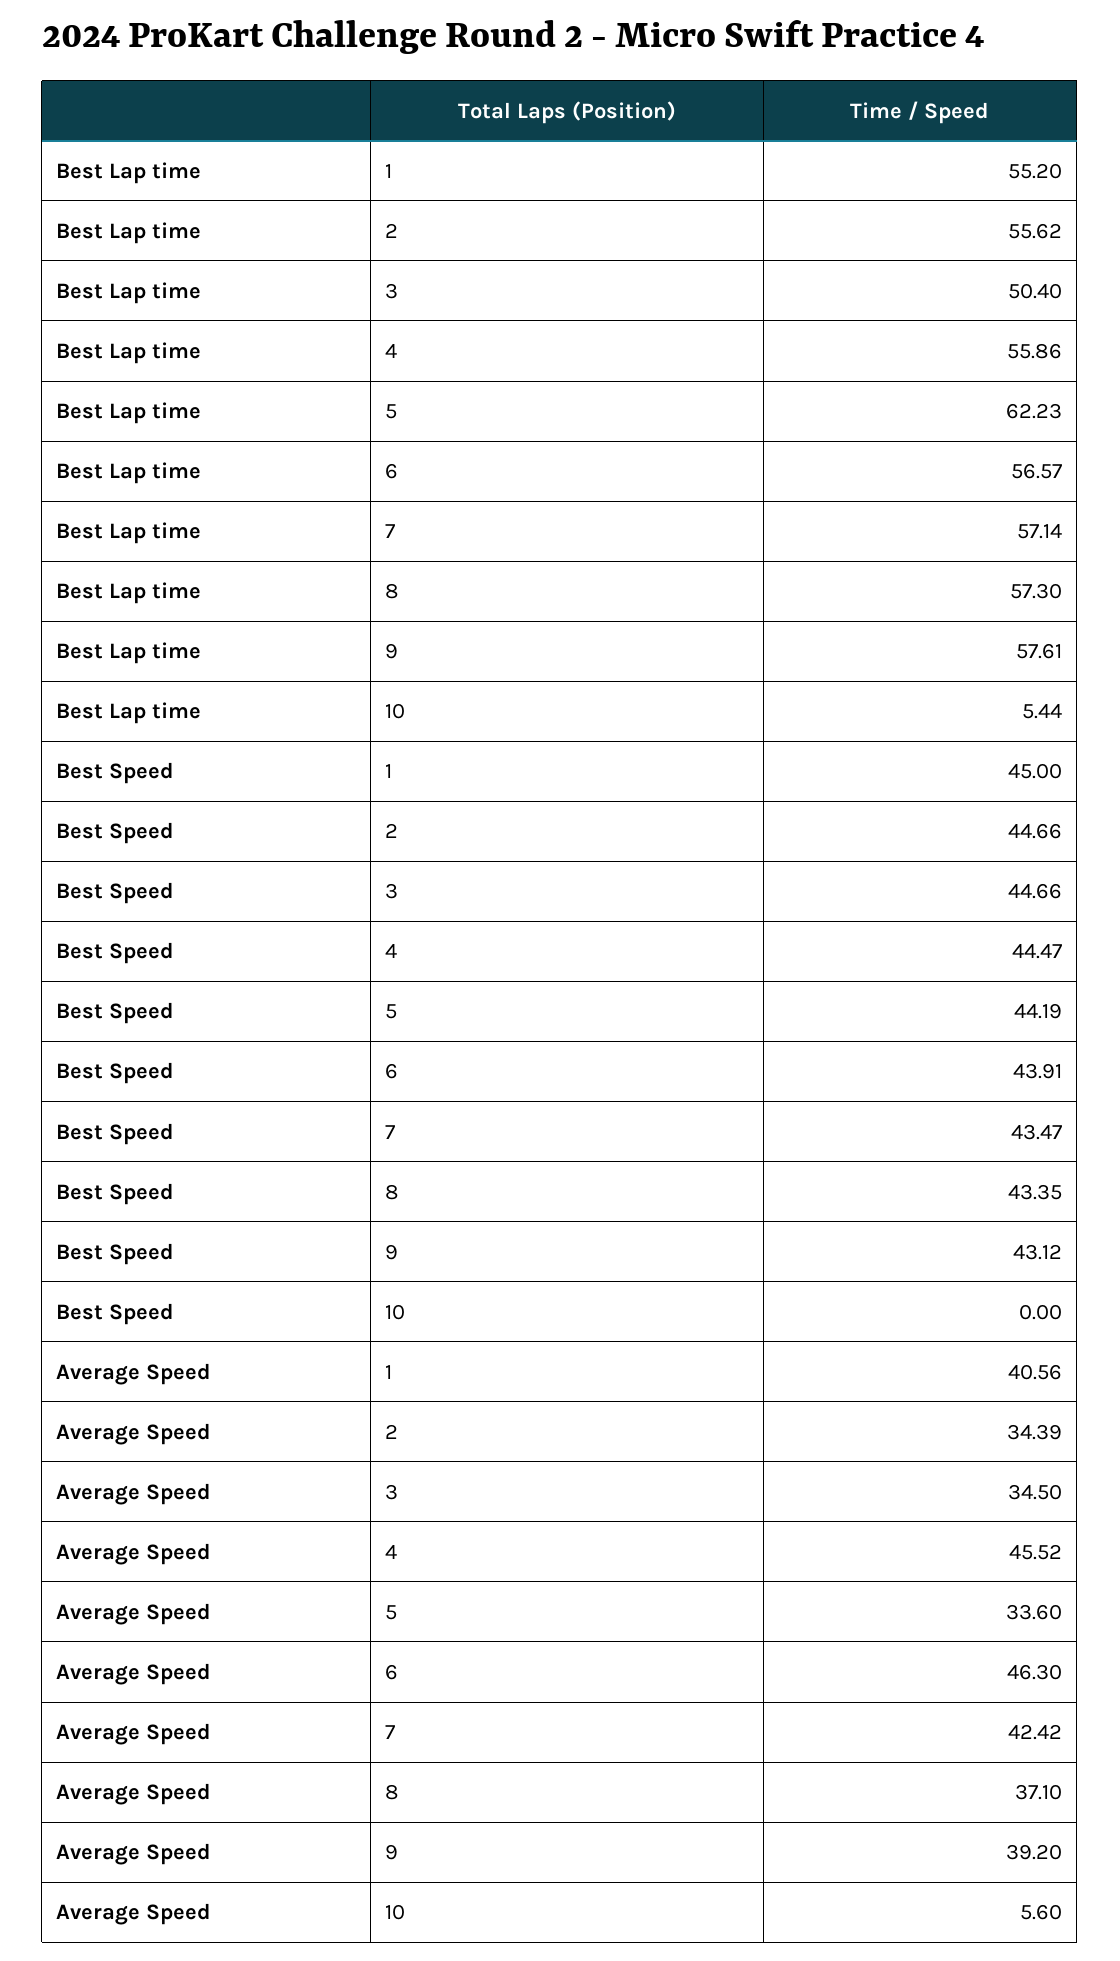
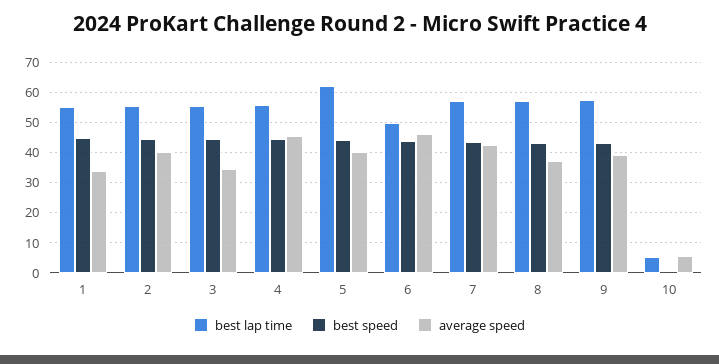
  {
    "Best Lap time": {
      "1": 55.2,
      "2": 55.62,
-     "3": 50.4,
+     "3": 56,
      "4": 55.86,
      "5": 62.23,
-     "6": 56.57,
+     "6": 50,
      "7": 57.14,
      "8": 57.3,
      "9": 57.61,
      "10": 5.44
    },
    "Best Speed": {
      "1": 45,
      "2": 44.66,
      "3": 44.66,
      "4": 44.47,
      "5": 44.19,
      "6": 43.91,
      "7": 43.47,
      "8": 43.35,
      "9": 43.12,
      "10": 0
    },
    "Average Speed": {
-     "1": 40.56,
+     "1": 34,
-     "2": 34.39,
+     "2": 40,
      "3": 34.5,
      "4": 45.52,
-     "5": 33.6,
+     "5": 40,
      "6": 46.3,
      "7": 42.42,
      "8": 37.1,
      "9": 39.2,
      "10": 5.6
    }
  }

